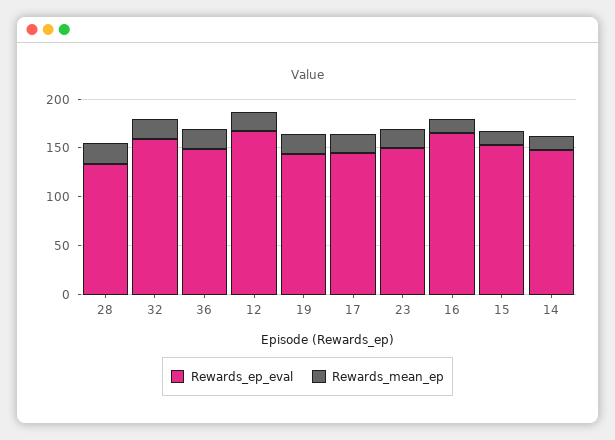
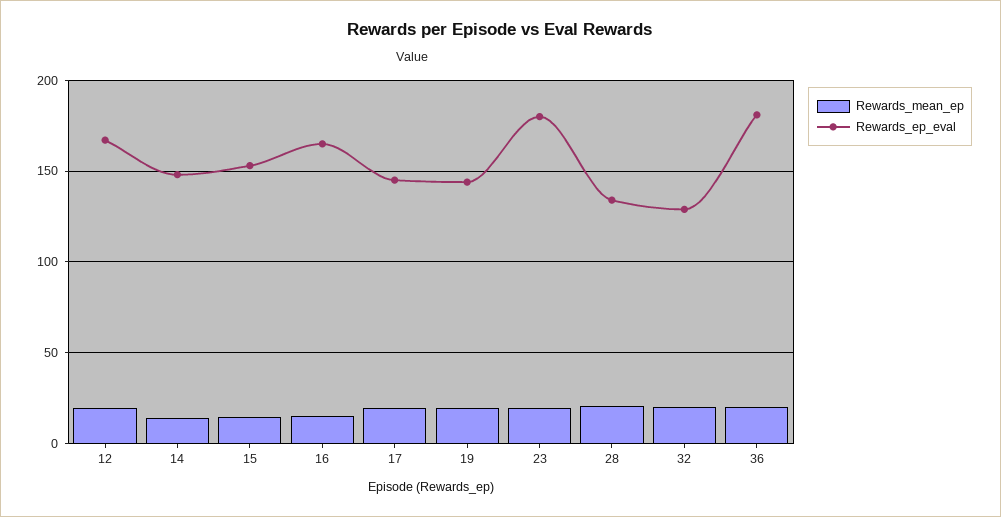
  {
    "Rewards_ep_eval": {
      "28": 135,
-     "32": 160,
+     "32": 130,
-     "36": 150,
+     "36": 180,
      "12": 165,
      "19": 145,
      "17": 145,
-     "23": 150,
+     "23": 180,
      "16": 165,
      "15": 155,
      "14": 150
    },
    "Rewards_mean_ep": {
      "28": 20,
      "32": 20,
      "36": 20,
      "12": 20,
      "19": 20,
      "17": 20,
      "23": 20,
      "16": 15,
      "15": 15,
      "14": 15
    }
  }

